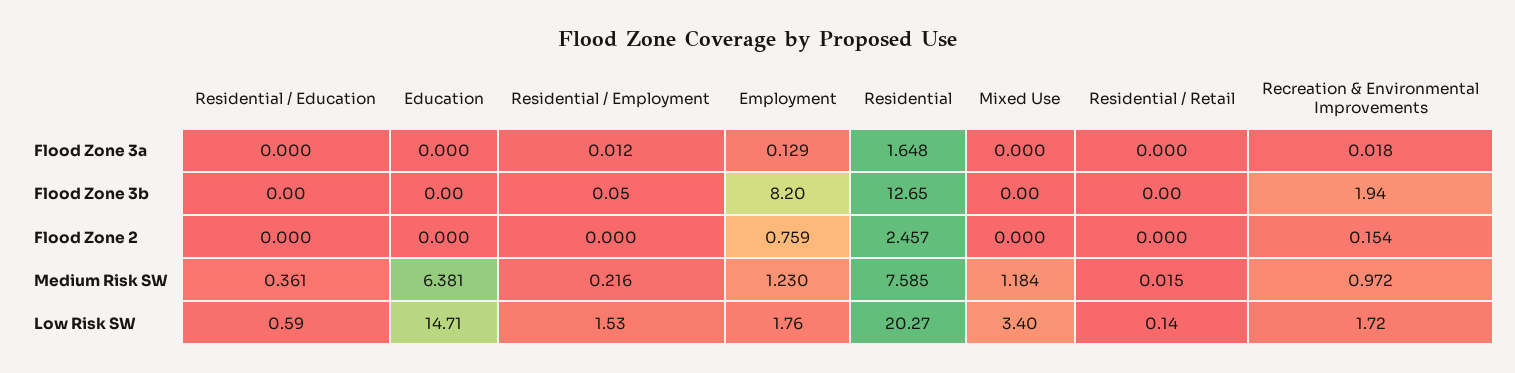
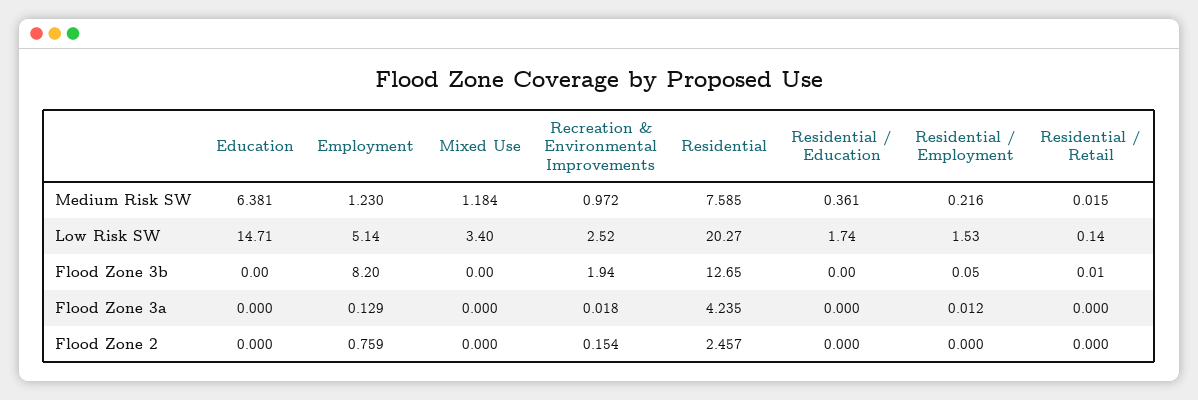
  {
    "Residential / Education": {
      "Flood Zone 3a": 0,
      "Flood Zone 3b": 0,
      "Flood Zone 2": 0,
      "Medium Risk SW": 0.361,
-     "Low Risk SW": 0.59
+     "Low Risk SW": 1.74
    },
    "Education": {
      "Flood Zone 3a": 0,
      "Flood Zone 3b": 0,
      "Flood Zone 2": 0,
      "Medium Risk SW": 6.381,
      "Low Risk SW": 14.71
    },
    "Residential / Employment": {
      "Flood Zone 3a": 0.012,
      "Flood Zone 3b": 0.05,
      "Flood Zone 2": 0,
      "Medium Risk SW": 0.216,
      "Low Risk SW": 1.53
    },
    "Employment": {
      "Flood Zone 3a": 0.129,
      "Flood Zone 3b": 8.2,
      "Flood Zone 2": 0.759,
      "Medium Risk SW": 1.23,
-     "Low Risk SW": 1.76
+     "Low Risk SW": 5.14
    },
    "Residential": {
-     "Flood Zone 3a": 1.648,
+     "Flood Zone 3a": 4.235,
      "Flood Zone 3b": 12.65,
      "Flood Zone 2": 2.457,
      "Medium Risk SW": 7.585,
      "Low Risk SW": 20.27
    },
    "Mixed Use": {
      "Flood Zone 3a": 0,
      "Flood Zone 3b": 0,
      "Flood Zone 2": 0,
      "Medium Risk SW": 1.184,
      "Low Risk SW": 3.4
    },
    "Residential / Retail": {
      "Flood Zone 3a": 0,
-     "Flood Zone 3b": 0,
+     "Flood Zone 3b": 0.01,
      "Flood Zone 2": 0,
      "Medium Risk SW": 0.015,
      "Low Risk SW": 0.14
    },
    "Recreation & Environmental Improvements": {
      "Flood Zone 3a": 0.018,
      "Flood Zone 3b": 1.94,
      "Flood Zone 2": 0.154,
      "Medium Risk SW": 0.972,
-     "Low Risk SW": 1.72
+     "Low Risk SW": 2.52
    }
  }

